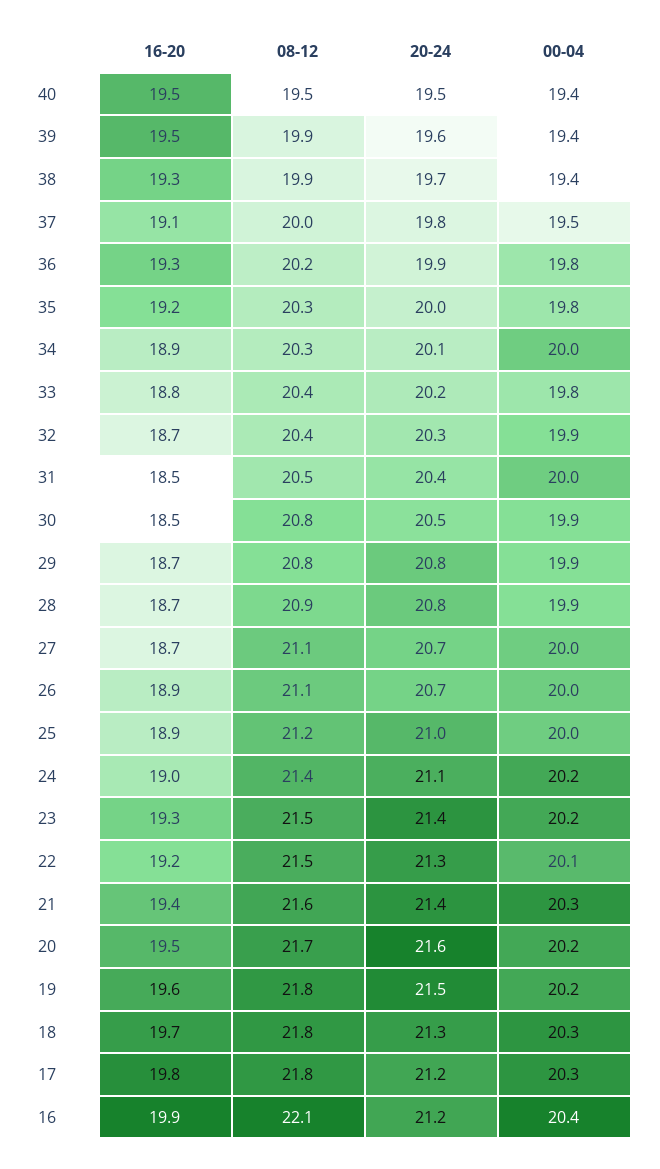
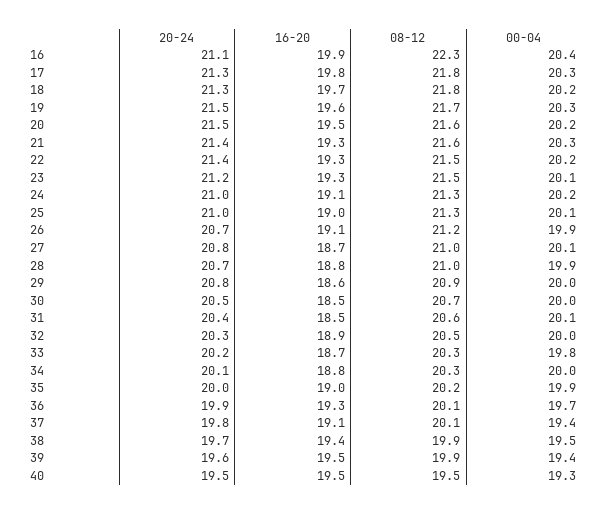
  {
    "16-20": {
      "40": 19.5,
      "39": 19.5,
-     "38": 19.3,
+     "38": 19.4,
      "37": 19.1,
      "36": 19.3,
-     "35": 19.2,
+     "35": 19,
-     "34": 18.9,
+     "34": 18.8,
-     "33": 18.8,
+     "33": 18.7,
-     "32": 18.7,
+     "32": 18.9,
      "31": 18.5,
      "30": 18.5,
-     "29": 18.7,
+     "29": 18.6,
-     "28": 18.7,
+     "28": 18.8,
      "27": 18.7,
-     "26": 18.9,
+     "26": 19.1,
-     "25": 18.9,
+     "25": 19,
-     "24": 19,
+     "24": 19.1,
      "23": 19.3,
-     "22": 19.2,
+     "22": 19.3,
-     "21": 19.4,
+     "21": 19.3,
      "20": 19.5,
      "19": 19.6,
      "18": 19.7,
      "17": 19.8,
      "16": 19.9
    },
    "08-12": {
      "40": 19.5,
      "39": 19.9,
      "38": 19.9,
-     "37": 20,
+     "37": 20.1,
-     "36": 20.2,
+     "36": 20.1,
-     "35": 20.3,
+     "35": 20.2,
      "34": 20.3,
-     "33": 20.4,
+     "33": 20.3,
-     "32": 20.4,
+     "32": 20.5,
-     "31": 20.5,
+     "31": 20.6,
-     "30": 20.8,
+     "30": 20.7,
-     "29": 20.8,
+     "29": 20.9,
-     "28": 20.9,
+     "28": 21,
-     "27": 21.1,
+     "27": 21,
-     "26": 21.1,
+     "26": 21.2,
-     "25": 21.2,
+     "25": 21.3,
-     "24": 21.4,
+     "24": 21.3,
      "23": 21.5,
      "22": 21.5,
      "21": 21.6,
-     "20": 21.7,
+     "20": 21.6,
-     "19": 21.8,
+     "19": 21.7,
      "18": 21.8,
      "17": 21.8,
-     "16": 22.1
+     "16": 22.3
    },
    "20-24": {
      "40": 19.5,
      "39": 19.6,
      "38": 19.7,
      "37": 19.8,
      "36": 19.9,
      "35": 20,
      "34": 20.1,
      "33": 20.2,
      "32": 20.3,
      "31": 20.4,
      "30": 20.5,
      "29": 20.8,
-     "28": 20.8,
+     "28": 20.7,
-     "27": 20.7,
+     "27": 20.8,
      "26": 20.7,
      "25": 21,
-     "24": 21.1,
+     "24": 21,
-     "23": 21.4,
+     "23": 21.2,
-     "22": 21.3,
+     "22": 21.4,
      "21": 21.4,
-     "20": 21.6,
+     "20": 21.5,
      "19": 21.5,
      "18": 21.3,
-     "17": 21.2,
+     "17": 21.3,
-     "16": 21.2
+     "16": 21.1
    },
    "00-04": {
-     "40": 19.4,
+     "40": 19.3,
      "39": 19.4,
-     "38": 19.4,
+     "38": 19.5,
-     "37": 19.5,
+     "37": 19.4,
-     "36": 19.8,
+     "36": 19.7,
-     "35": 19.8,
+     "35": 19.9,
      "34": 20,
      "33": 19.8,
-     "32": 19.9,
+     "32": 20,
-     "31": 20,
+     "31": 20.1,
-     "30": 19.9,
+     "30": 20,
-     "29": 19.9,
+     "29": 20,
      "28": 19.9,
-     "27": 20,
+     "27": 20.1,
-     "26": 20,
+     "26": 19.9,
-     "25": 20,
+     "25": 20.1,
      "24": 20.2,
-     "23": 20.2,
+     "23": 20.1,
-     "22": 20.1,
+     "22": 20.2,
      "21": 20.3,
      "20": 20.2,
-     "19": 20.2,
+     "19": 20.3,
-     "18": 20.3,
+     "18": 20.2,
      "17": 20.3,
      "16": 20.4
    }
  }

